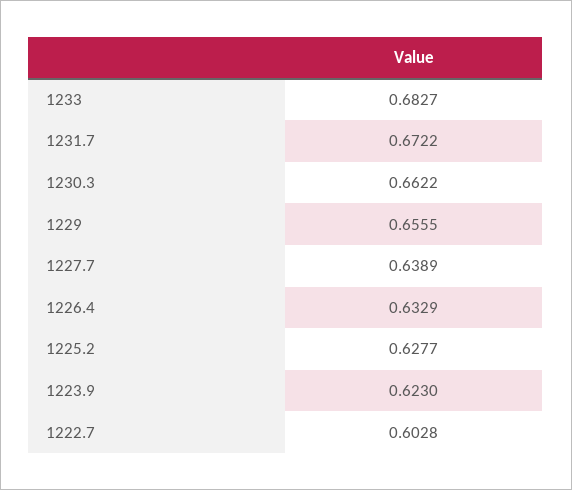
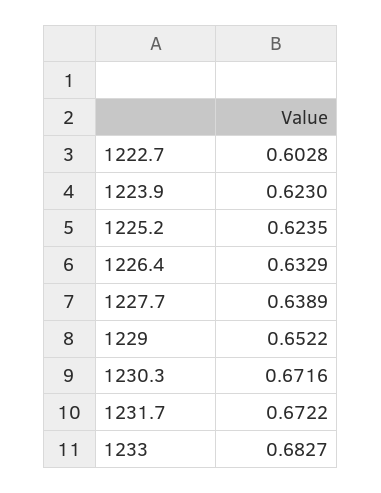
  {
    "1233": 0.6827,
    "1231.7": 0.6722,
-   "1230.3": 0.6622,
+   "1230.3": 0.6716,
-   "1229": 0.6555,
+   "1229": 0.6522,
    "1227.7": 0.6389,
    "1226.4": 0.6329,
-   "1225.2": 0.6277,
+   "1225.2": 0.6235,
    "1223.9": 0.623,
    "1222.7": 0.6028
  }

